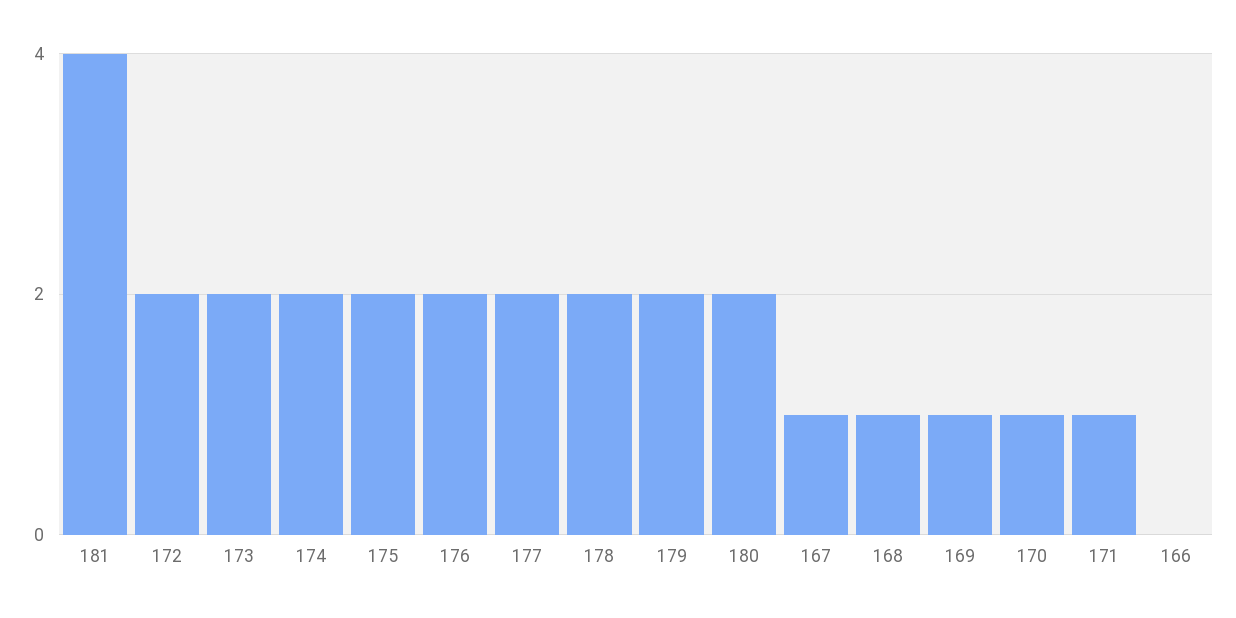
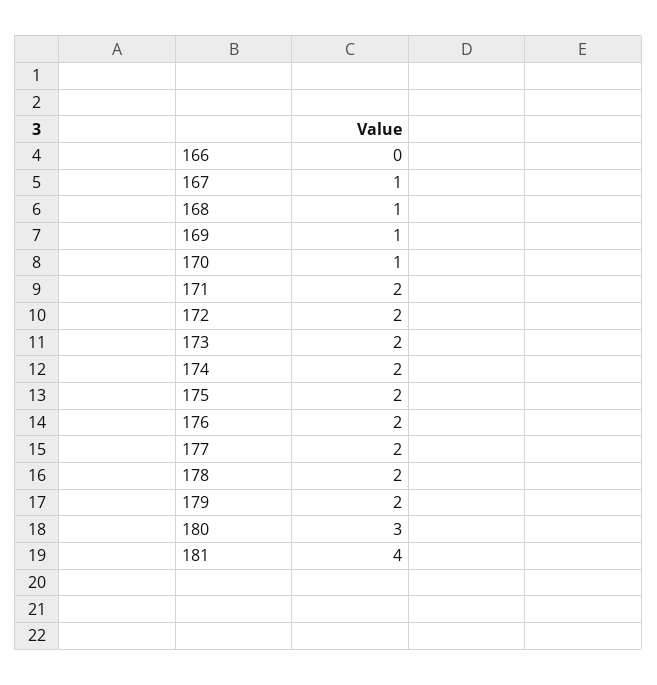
  {
    "181": 4,
    "172": 2,
    "173": 2,
    "174": 2,
    "175": 2,
    "176": 2,
    "177": 2,
    "178": 2,
    "179": 2,
-   "180": 2,
+   "180": 3,
    "167": 1,
    "168": 1,
    "169": 1,
    "170": 1,
-   "171": 1,
+   "171": 2,
    "166": 0
  }

